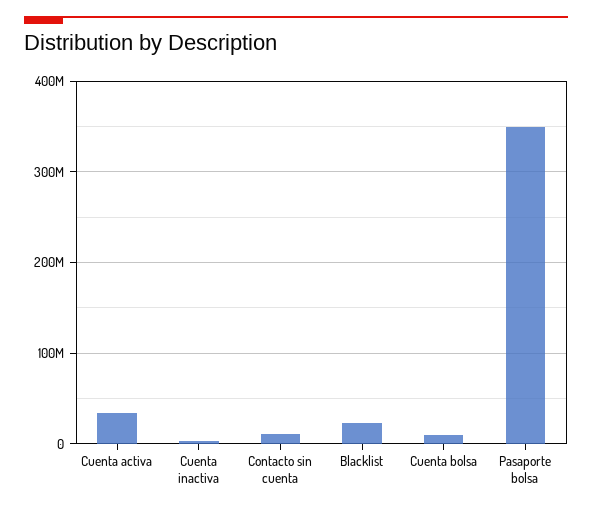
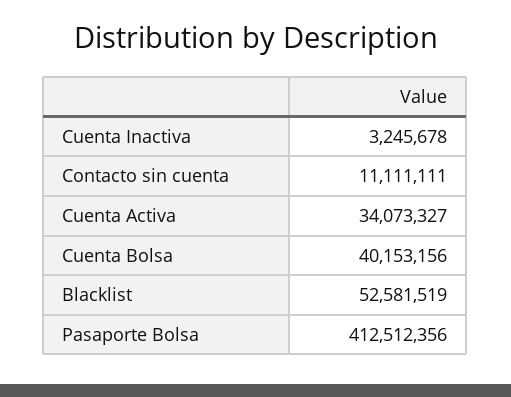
  {
    "Cuenta activa": 34073327,
    "Cuenta inactiva": 3245678,
    "Contacto sin cuenta": 11111111,
-   "Blacklist": 20000000,
+   "Blacklist": 52581519,
-   "Cuenta bolsa": 10000000,
+   "Cuenta bolsa": 40153156,
-   "Pasaporte bolsa": 350000000
+   "Pasaporte bolsa": 412512356
  }

